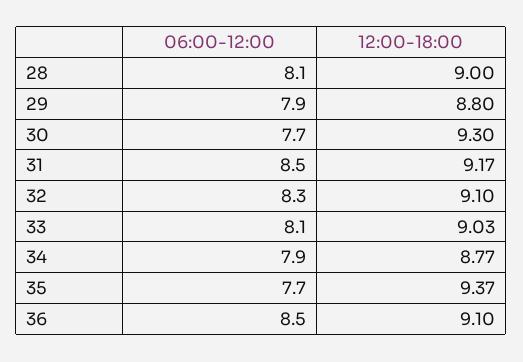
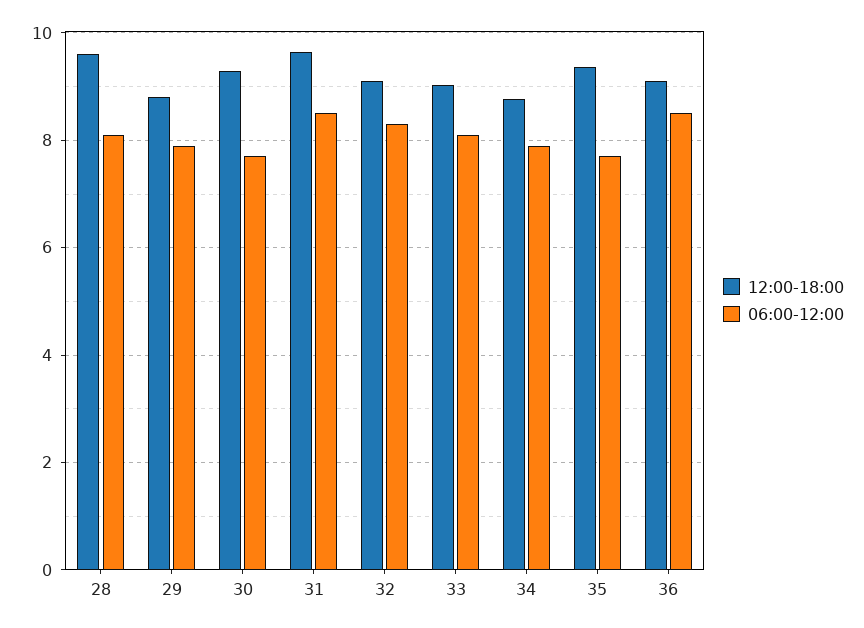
  {
    "06:00-12:00": {
      "28": 8.1,
      "29": 7.9,
      "30": 7.7,
      "31": 8.5,
      "32": 8.3,
      "33": 8.1,
      "34": 7.9,
      "35": 7.7,
      "36": 8.5
    },
    "12:00-18:00": {
-     "28": 9,
+     "28": 9.6,
      "29": 8.8,
      "30": 9.3,
-     "31": 9.17,
+     "31": 9.6,
      "32": 9.1,
      "33": 9.03,
      "34": 8.77,
      "35": 9.37,
      "36": 9.1
    }
  }

